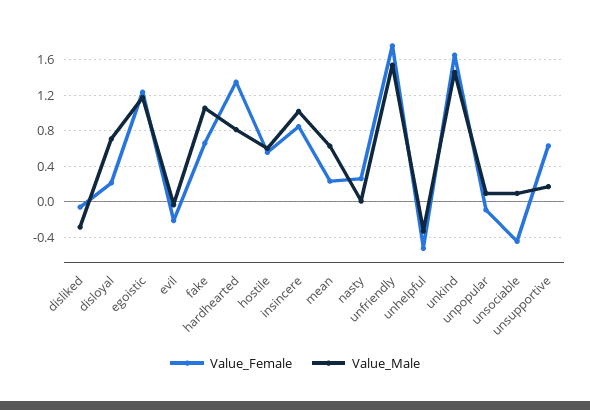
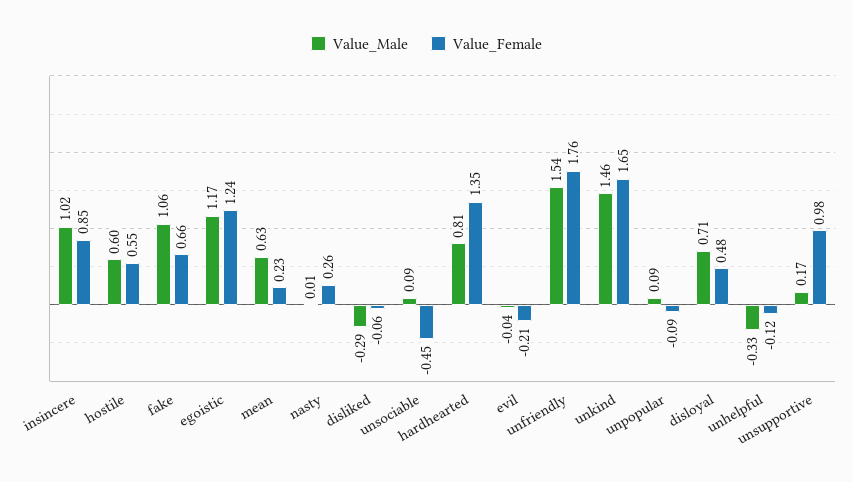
  {
    "Value_Female": {
      "disliked": -0.06,
-     "disloyal": 0.2,
+     "disloyal": 0.48,
      "egoistic": 1.24,
      "evil": -0.21,
      "fake": 0.66,
      "hardhearted": 1.35,
      "hostile": 0.55,
      "insincere": 0.85,
      "mean": 0.23,
      "nasty": 0.26,
      "unfriendly": 1.76,
-     "unhelpful": -0.5,
+     "unhelpful": -0.12,
      "unkind": 1.65,
      "unpopular": -0.09,
      "unsociable": -0.45,
-     "unsupportive": 0.6
+     "unsupportive": 0.98
    },
    "Value_Male": {
      "disliked": -0.29,
      "disloyal": 0.71,
      "egoistic": 1.17,
      "evil": -0.04,
      "fake": 1.06,
      "hardhearted": 0.81,
      "hostile": 0.6,
      "insincere": 1.02,
      "mean": 0.63,
      "nasty": 0.01,
      "unfriendly": 1.54,
      "unhelpful": -0.33,
      "unkind": 1.46,
      "unpopular": 0.09,
      "unsociable": 0.09,
      "unsupportive": 0.17
    }
  }

